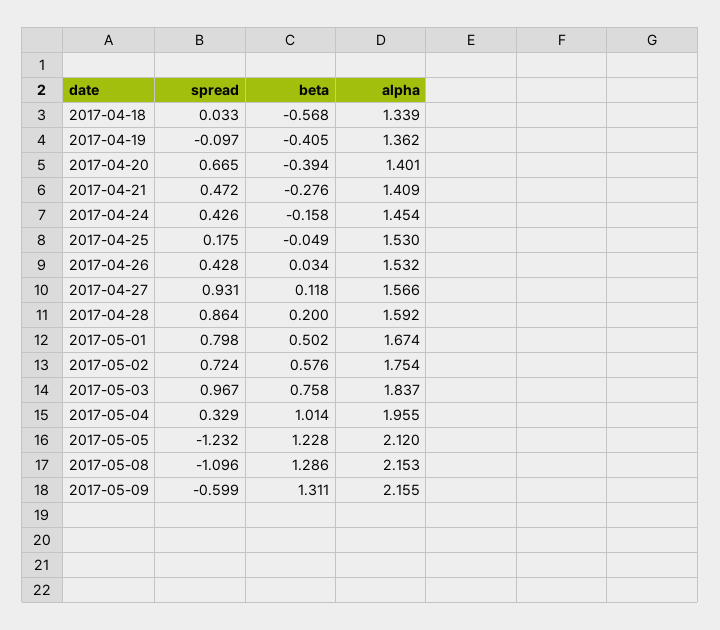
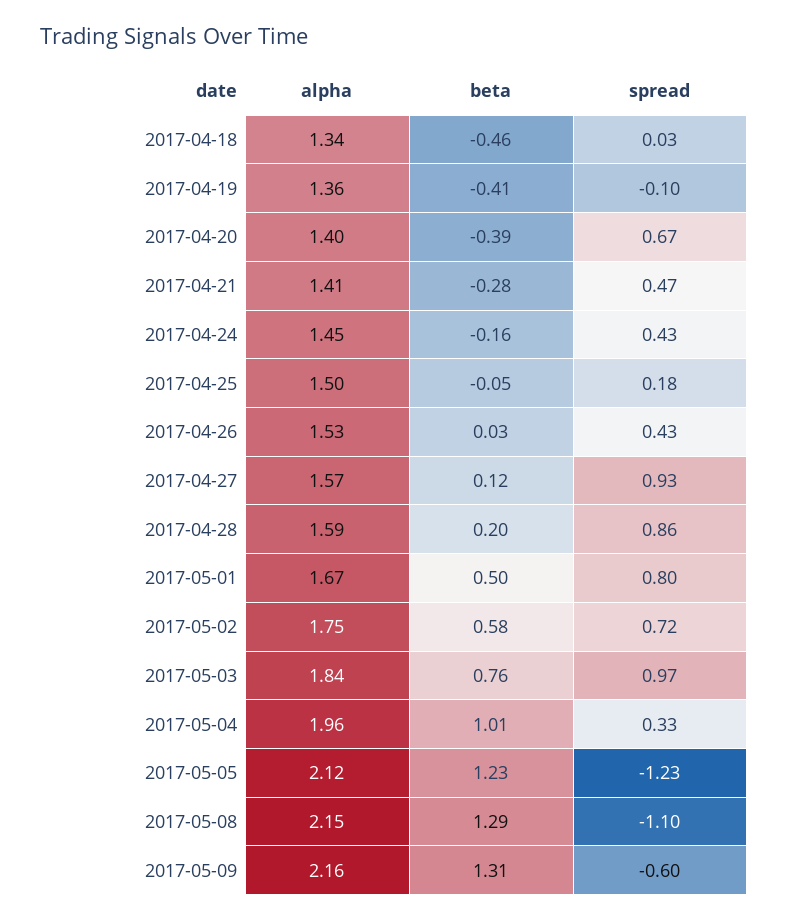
  {
    "spread": {
      "2017-04-18": 0.033,
      "2017-04-19": -0.097,
      "2017-04-20": 0.665,
      "2017-04-21": 0.472,
      "2017-04-24": 0.426,
      "2017-04-25": 0.175,
      "2017-04-26": 0.428,
      "2017-04-27": 0.931,
      "2017-04-28": 0.864,
      "2017-05-01": 0.798,
      "2017-05-02": 0.724,
      "2017-05-03": 0.967,
      "2017-05-04": 0.329,
      "2017-05-05": -1.232,
      "2017-05-08": -1.096,
      "2017-05-09": -0.599
    },
    "beta": {
-     "2017-04-18": -0.568,
+     "2017-04-18": -0.46,
      "2017-04-19": -0.405,
      "2017-04-20": -0.394,
      "2017-04-21": -0.276,
      "2017-04-24": -0.158,
      "2017-04-25": -0.049,
      "2017-04-26": 0.034,
      "2017-04-27": 0.118,
      "2017-04-28": 0.2,
      "2017-05-01": 0.502,
      "2017-05-02": 0.576,
      "2017-05-03": 0.758,
      "2017-05-04": 1.014,
      "2017-05-05": 1.228,
      "2017-05-08": 1.286,
      "2017-05-09": 1.311
    },
    "alpha": {
      "2017-04-18": 1.339,
      "2017-04-19": 1.362,
      "2017-04-20": 1.401,
      "2017-04-21": 1.409,
      "2017-04-24": 1.454,
-     "2017-04-25": 1.53,
+     "2017-04-25": 1.5,
      "2017-04-26": 1.532,
      "2017-04-27": 1.566,
      "2017-04-28": 1.592,
      "2017-05-01": 1.674,
      "2017-05-02": 1.754,
      "2017-05-03": 1.837,
      "2017-05-04": 1.955,
      "2017-05-05": 2.12,
      "2017-05-08": 2.153,
      "2017-05-09": 2.155
    }
  }

